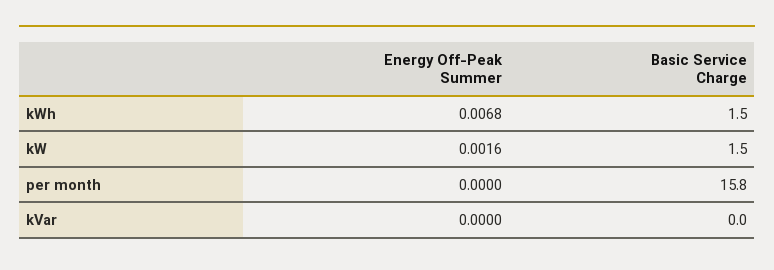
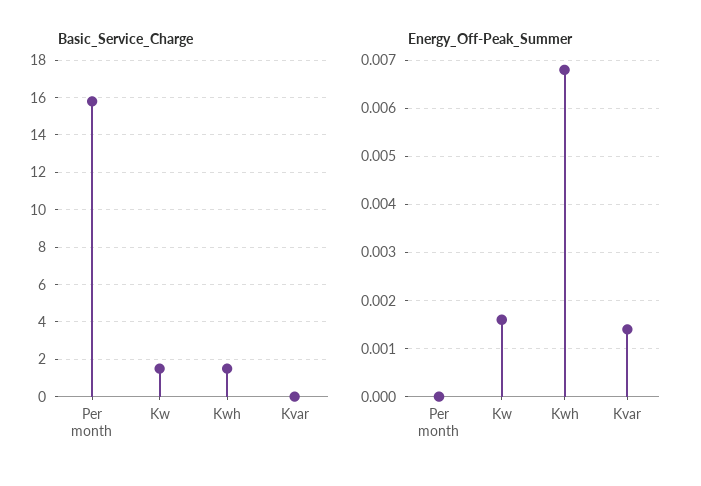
  {
    "Energy Off-Peak Summer": {
      "kWh": 0.0068,
      "kW": 0.0016,
      "per month": 0,
-     "kVar": 0
+     "kVar": 0.0015
    },
    "Basic Service Charge": {
      "kWh": 1.5,
      "kW": 1.5,
      "per month": 15.8,
      "kVar": 0
    }
  }

